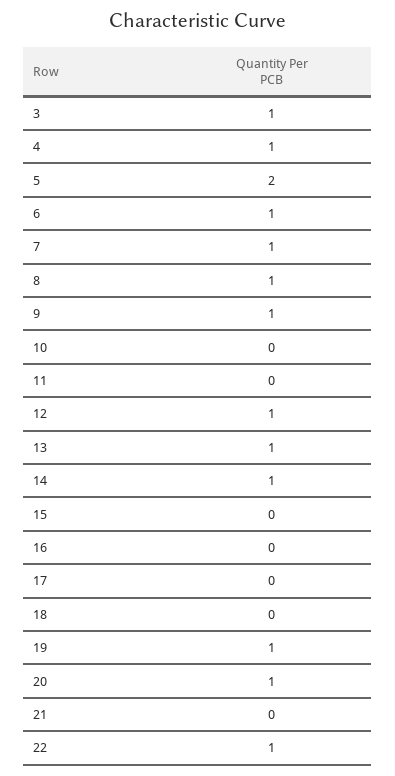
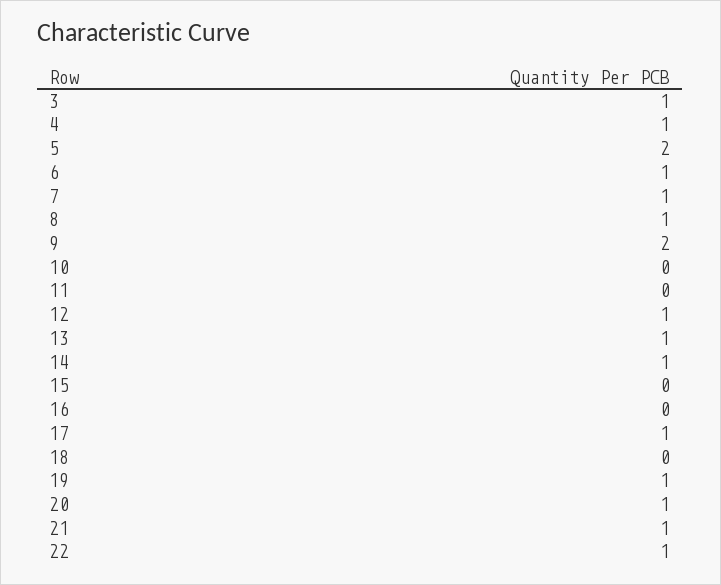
  {
    "3": 1,
    "4": 1,
    "5": 2,
    "6": 1,
    "7": 1,
    "8": 1,
-   "9": 1,
+   "9": 2,
    "10": 0,
    "11": 0,
    "12": 1,
    "13": 1,
    "14": 1,
    "15": 0,
    "16": 0,
-   "17": 0,
+   "17": 1,
    "18": 0,
    "19": 1,
    "20": 1,
-   "21": 0,
+   "21": 1,
    "22": 1
  }

